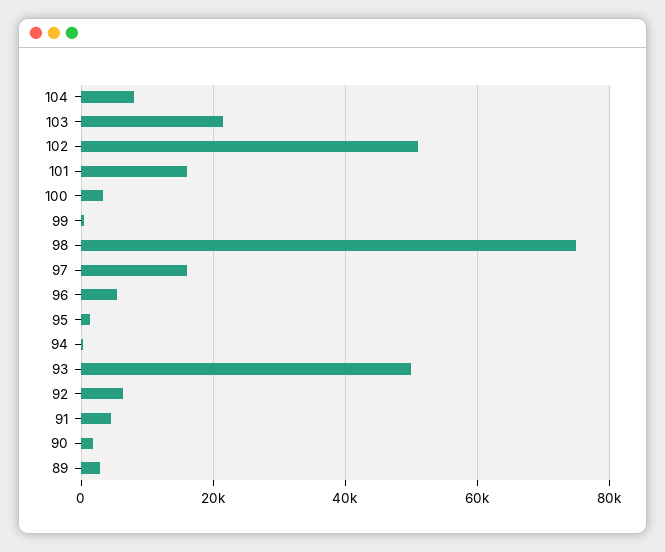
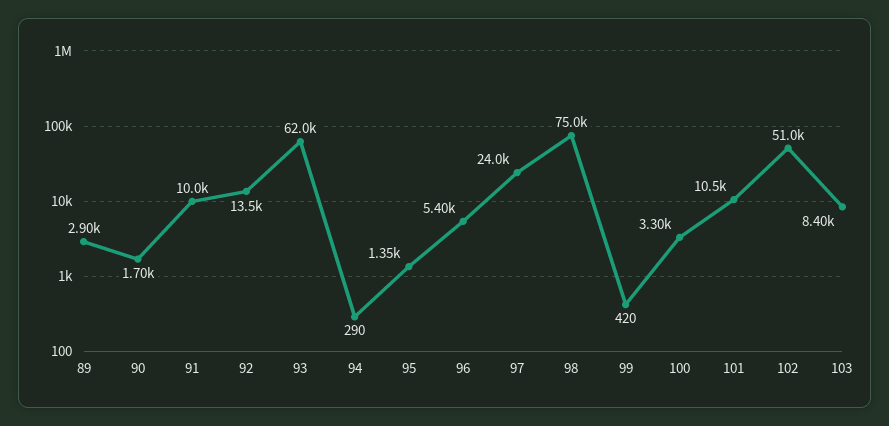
  {
-   "104": 8000,
-   "103": 22000,
+   "103": 8400,
    "102": 51000,
-   "101": 16000,
+   "101": 10500,
    "100": 3300,
    "99": 420,
    "98": 75000,
-   "97": 16000,
+   "97": 24000,
    "96": 5400,
    "95": 1350,
    "94": 290,
-   "93": 50000,
+   "93": 62000,
-   "92": 6000,
+   "92": 13500,
-   "91": 4000,
+   "91": 10000,
    "90": 1700,
    "89": 2900
  }

